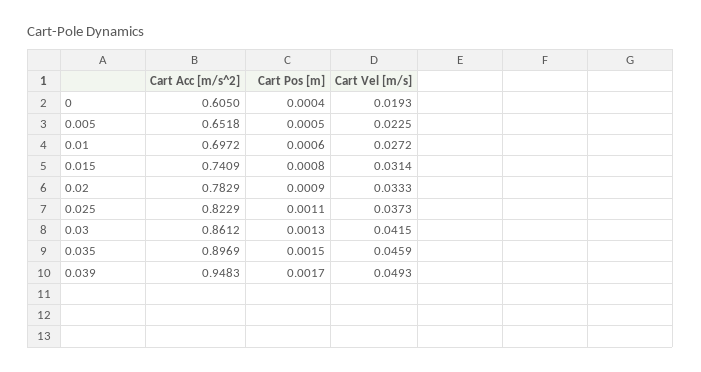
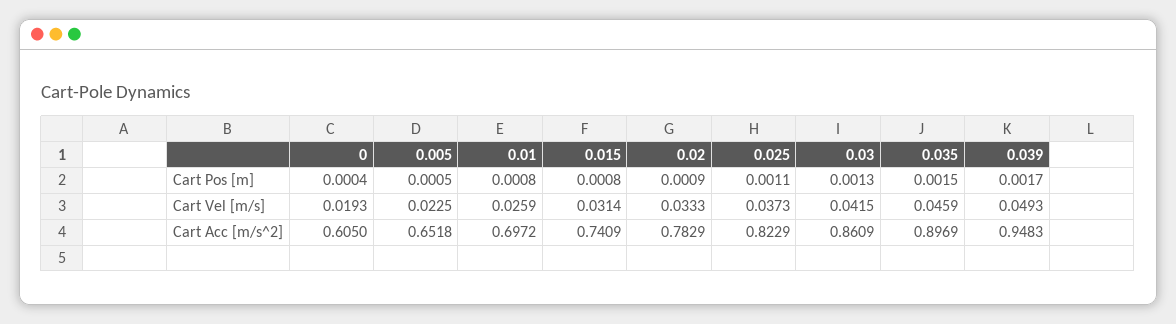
  {
    "Cart Acc [m/s^2]": {
      "0": 0.605,
      "0.005": 0.6518,
      "0.01": 0.6972,
      "0.015": 0.7409,
      "0.02": 0.7829,
      "0.025": 0.8229,
-     "0.03": 0.8612,
+     "0.03": 0.8609,
      "0.035": 0.8969,
      "0.039": 0.9483
    },
    "Cart Pos [m]": {
      "0": 0.0004,
      "0.005": 0.0005,
-     "0.01": 0.0006,
+     "0.01": 0.0008,
      "0.015": 0.0008,
      "0.02": 0.0009,
      "0.025": 0.0011,
      "0.03": 0.0013,
      "0.035": 0.0015,
      "0.039": 0.0017
    },
    "Cart Vel [m/s]": {
      "0": 0.0193,
      "0.005": 0.0225,
-     "0.01": 0.0272,
+     "0.01": 0.0259,
      "0.015": 0.0314,
      "0.02": 0.0333,
      "0.025": 0.0373,
      "0.03": 0.0415,
      "0.035": 0.0459,
      "0.039": 0.0493
    }
  }

